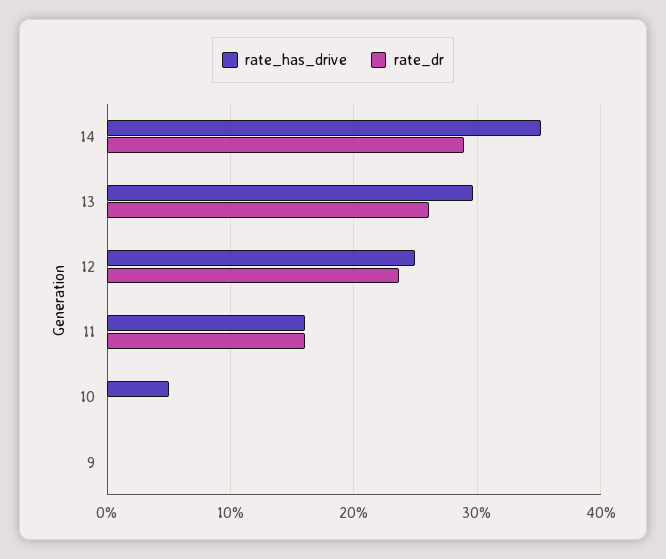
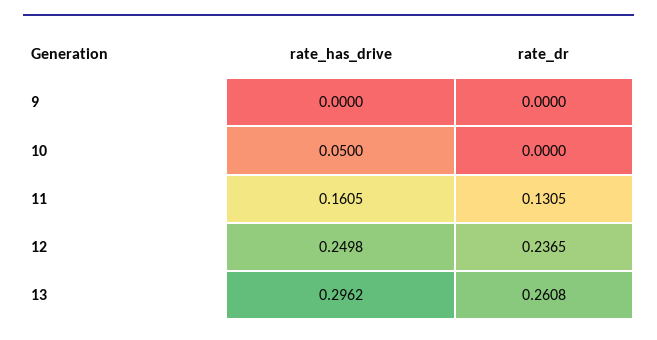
  {
    "rate_has_drive": {
-     "14": 0.35,
      "13": 0.2962,
      "12": 0.2498,
      "11": 0.1605,
      "10": 0.05,
      "9": 0
    },
    "rate_dr": {
-     "14": 0.29,
      "13": 0.2608,
      "12": 0.2365,
-     "11": 0.16,
+     "11": 0.1305,
      "10": 0,
      "9": 0
    }
  }

